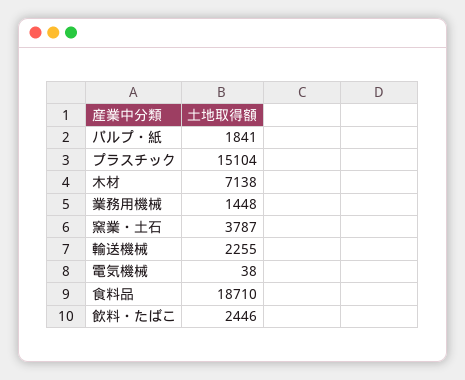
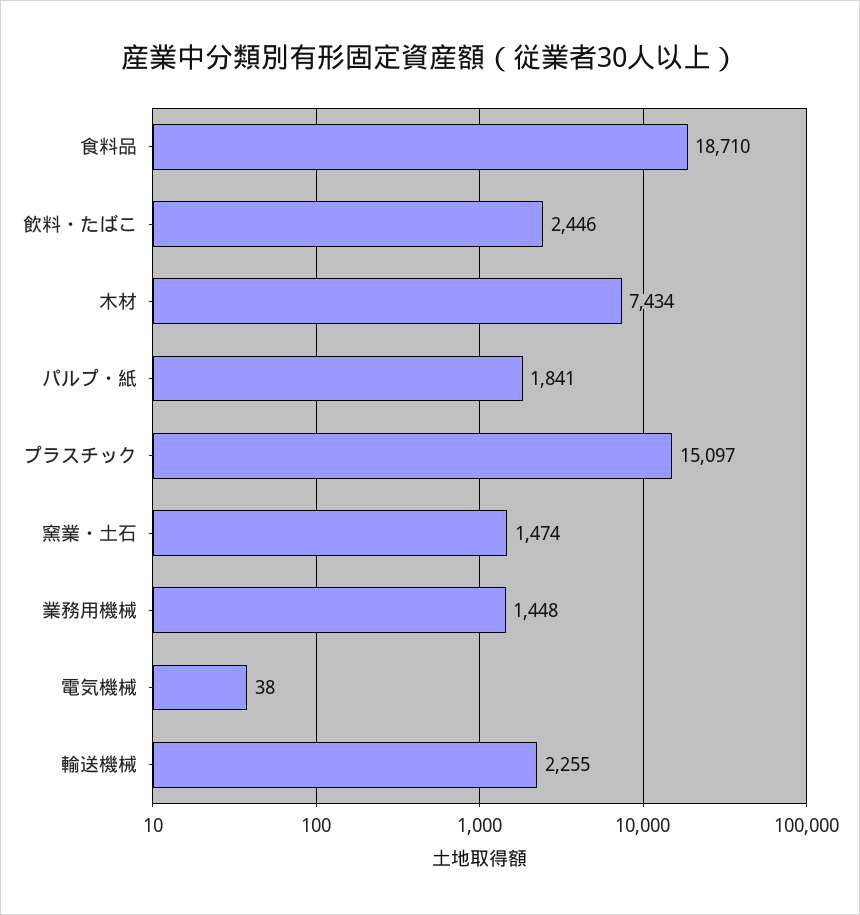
  {
    "パルプ・紙": 1841,
-   "プラスチック": 15104,
+   "プラスチック": 15097,
-   "木材": 7138,
+   "木材": 7434,
    "業務用機械": 1448,
-   "窯業・土石": 3787,
+   "窯業・土石": 1474,
    "輸送機械": 2255,
    "電気機械": 38,
    "食料品": 18710,
    "飲料・たばこ": 2446
  }

